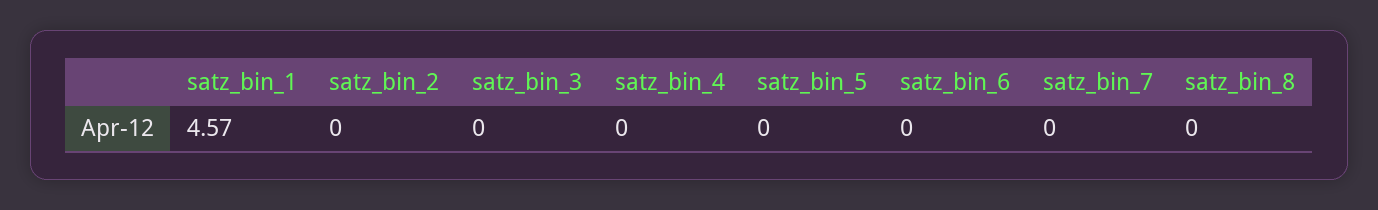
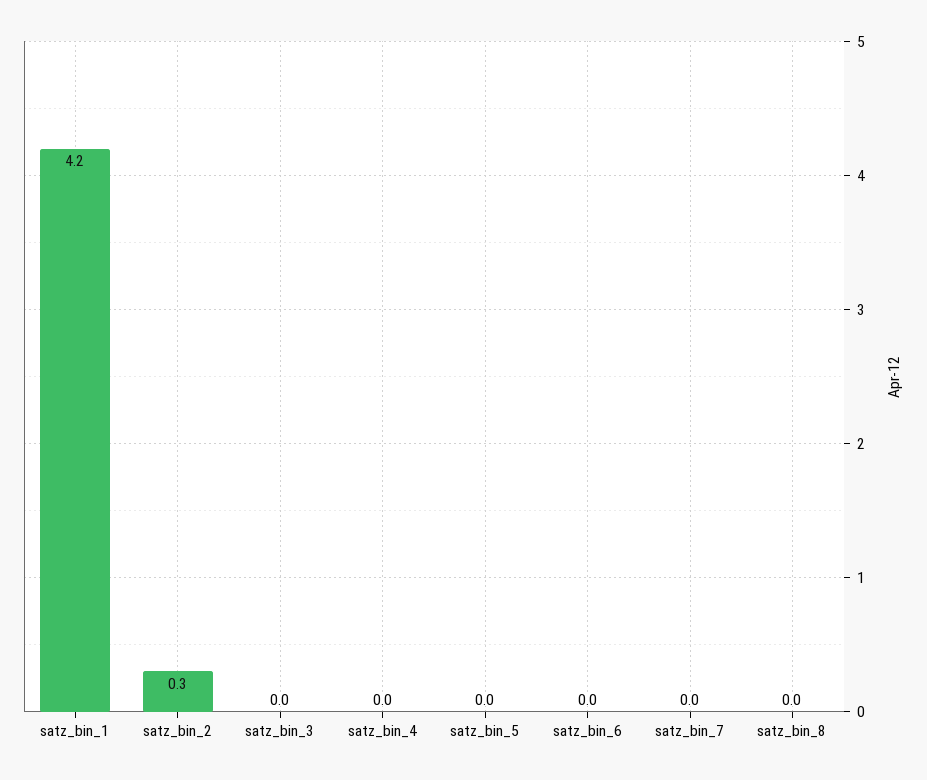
  {
-   "satz_bin_1": 4.57,
+   "satz_bin_1": 4.2,
-   "satz_bin_2": 0,
+   "satz_bin_2": 0.3,
    "satz_bin_3": 0,
    "satz_bin_4": 0,
    "satz_bin_5": 0,
    "satz_bin_6": 0,
    "satz_bin_7": 0,
    "satz_bin_8": 0
  }

